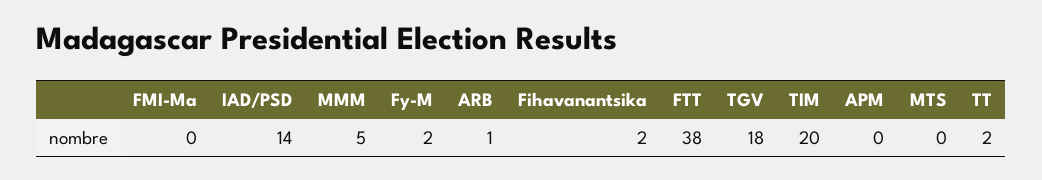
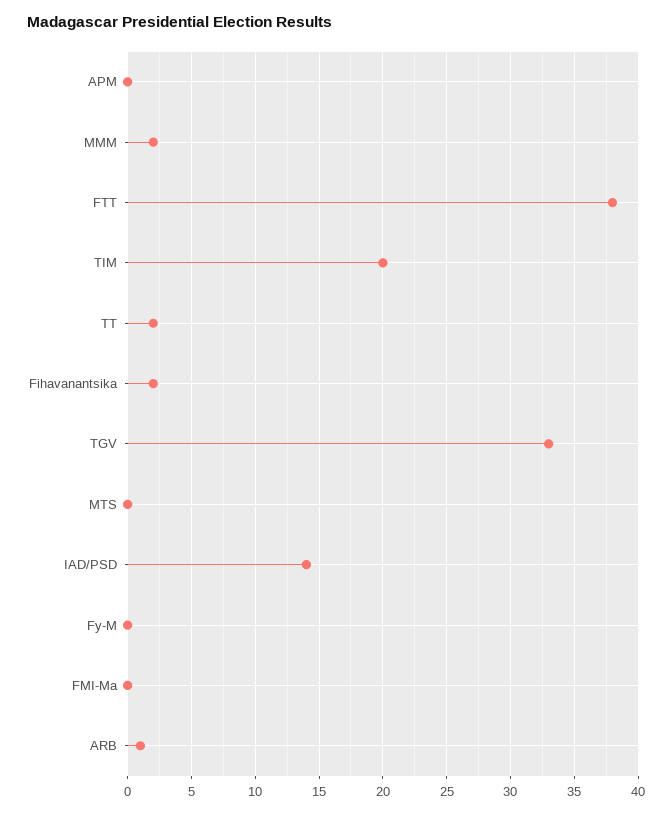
  {
    "FMI-Ma": 0,
    "IAD/PSD": 14,
-   "MMM": 5,
+   "MMM": 2,
-   "Fy-M": 2,
+   "Fy-M": 0,
    "ARB": 1,
    "Fihavanantsika": 2,
    "FTT": 38,
-   "TGV": 18,
+   "TGV": 33,
    "TIM": 20,
    "APM": 0,
    "MTS": 0,
    "TT": 2
  }

